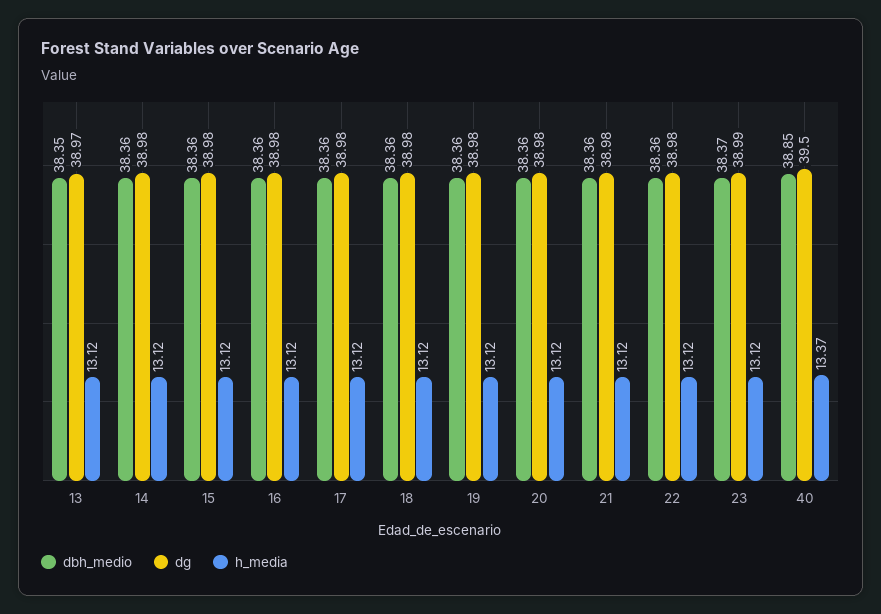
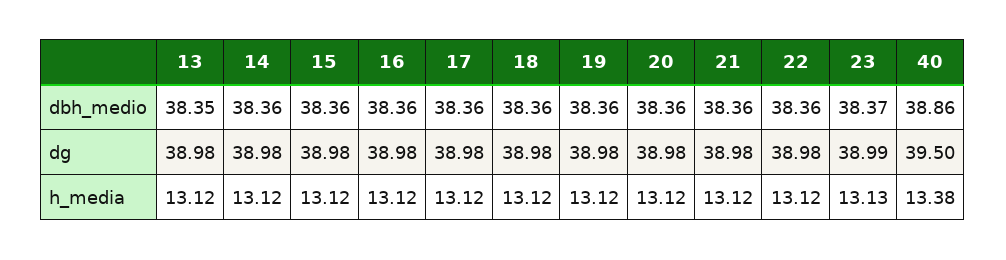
  {
    "dbh_medio": {
      "13": 38.35,
      "14": 38.36,
      "15": 38.36,
      "16": 38.36,
      "17": 38.36,
      "18": 38.36,
      "19": 38.36,
      "20": 38.36,
      "21": 38.36,
      "22": 38.36,
      "23": 38.37,
-     "40": 38.85
+     "40": 38.86
    },
    "dg": {
-     "13": 38.97,
+     "13": 38.98,
      "14": 38.98,
      "15": 38.98,
      "16": 38.98,
      "17": 38.98,
      "18": 38.98,
      "19": 38.98,
      "20": 38.98,
      "21": 38.98,
      "22": 38.98,
      "23": 38.99,
      "40": 39.5
    },
    "h_media": {
      "13": 13.12,
      "14": 13.12,
      "15": 13.12,
      "16": 13.12,
      "17": 13.12,
      "18": 13.12,
      "19": 13.12,
      "20": 13.12,
      "21": 13.12,
      "22": 13.12,
-     "23": 13.12,
+     "23": 13.13,
-     "40": 13.37
+     "40": 13.38
    }
  }

